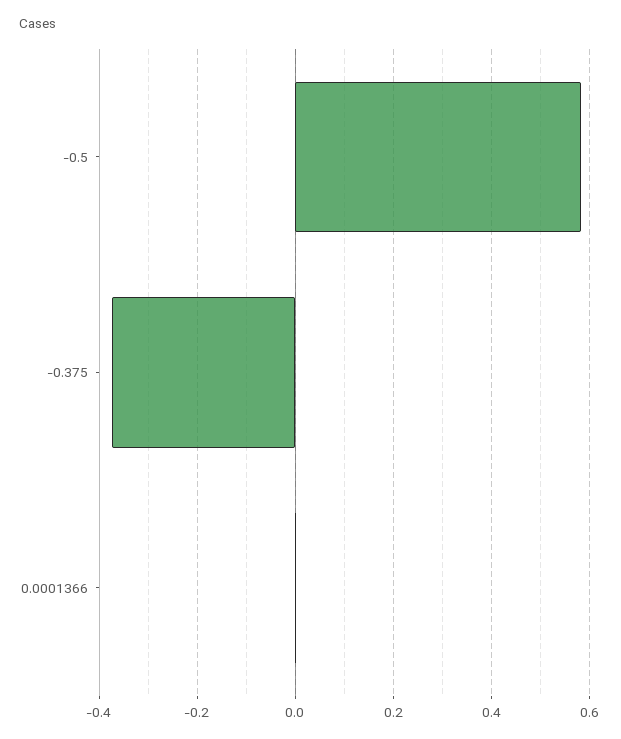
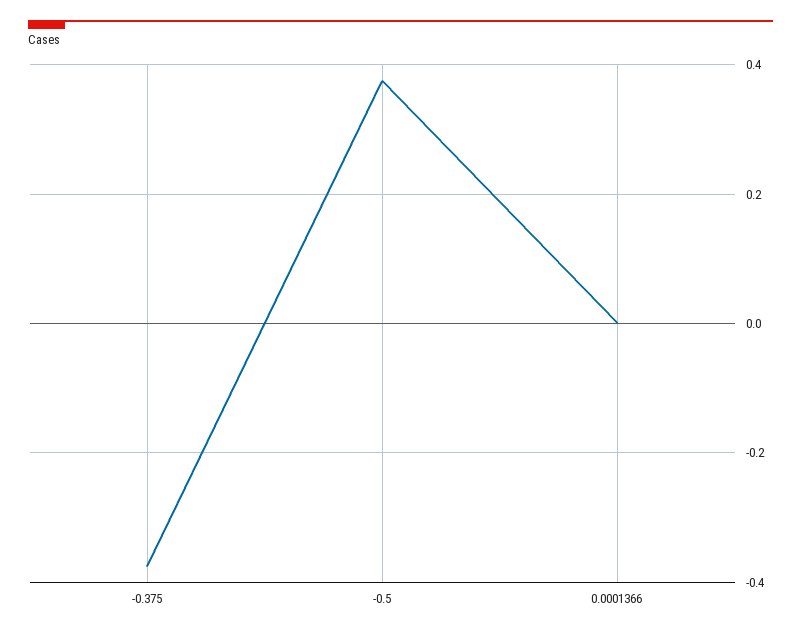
  {
-   "-0.5": 0.58,
+   "-0.5": 0.38,
    "-0.375": -0.38,
    "0.0001366": 0
  }

